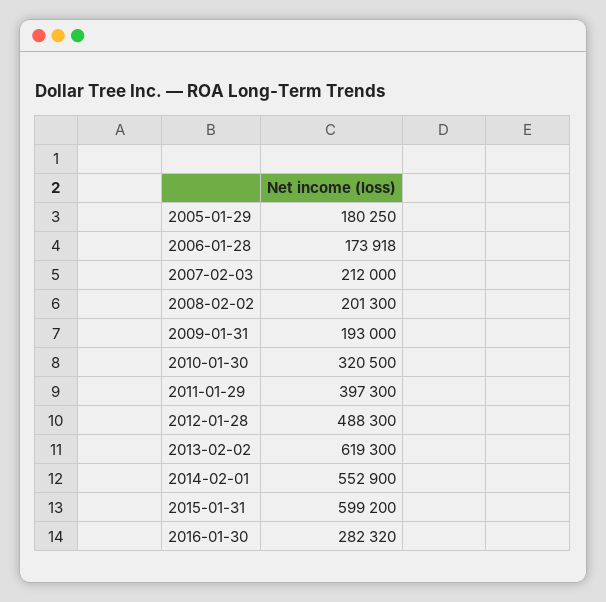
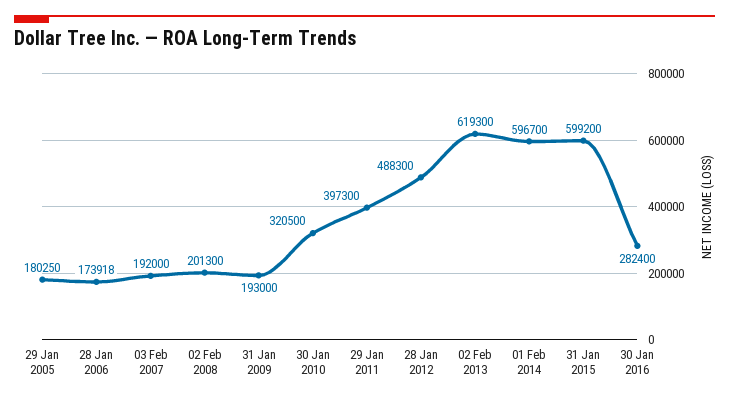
  {
    "2005-01-29": 180250,
    "2006-01-28": 173918,
-   "2007-02-03": 212000,
+   "2007-02-03": 192000,
    "2008-02-02": 201300,
    "2009-01-31": 193000,
    "2010-01-30": 320500,
    "2011-01-29": 397300,
    "2012-01-28": 488300,
    "2013-02-02": 619300,
-   "2014-02-01": 552900,
+   "2014-02-01": 596700,
    "2015-01-31": 599200,
-   "2016-01-30": 282320
+   "2016-01-30": 282400
  }

